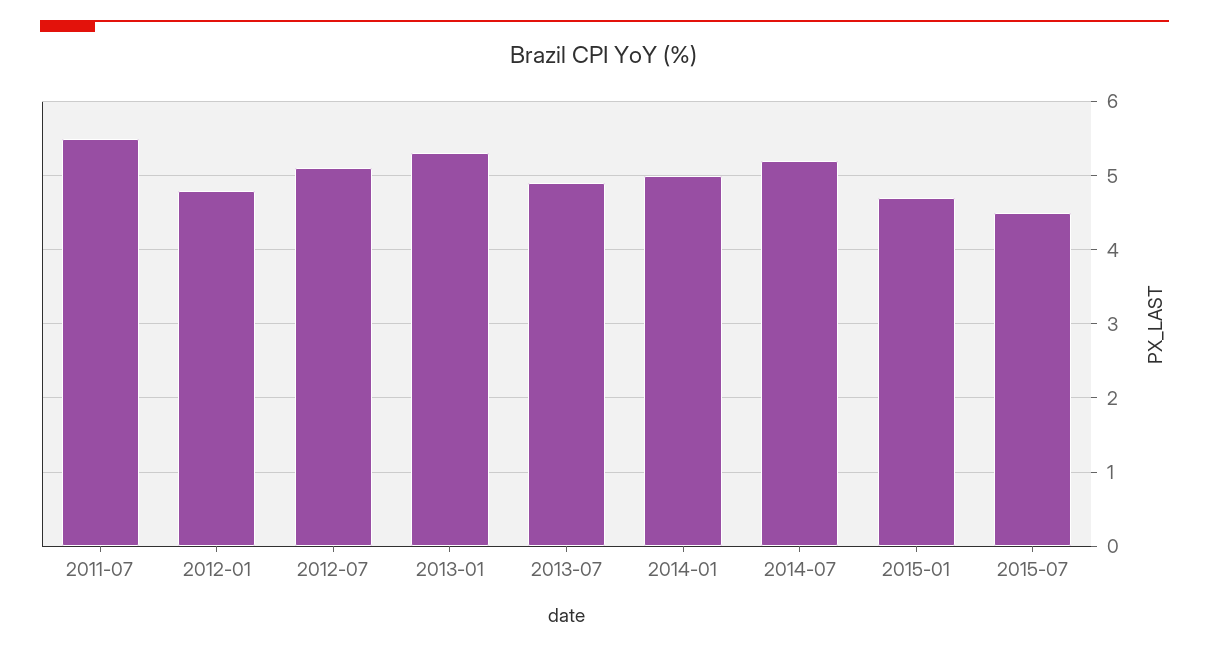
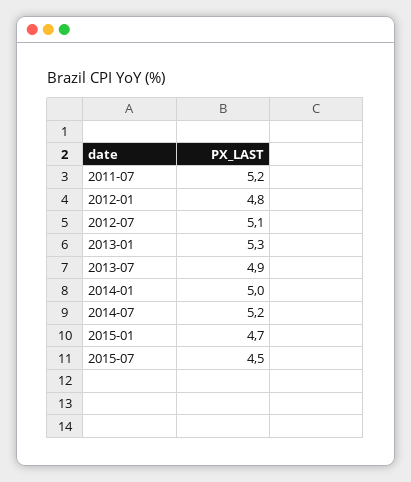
  {
-   "2011-07": 5.5,
+   "2011-07": 5.2,
    "2012-01": 4.8,
    "2012-07": 5.1,
    "2013-01": 5.3,
    "2013-07": 4.9,
    "2014-01": 5,
    "2014-07": 5.2,
    "2015-01": 4.7,
    "2015-07": 4.5
  }

